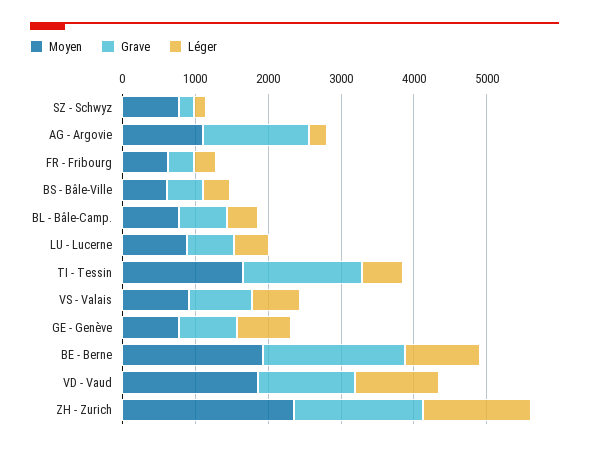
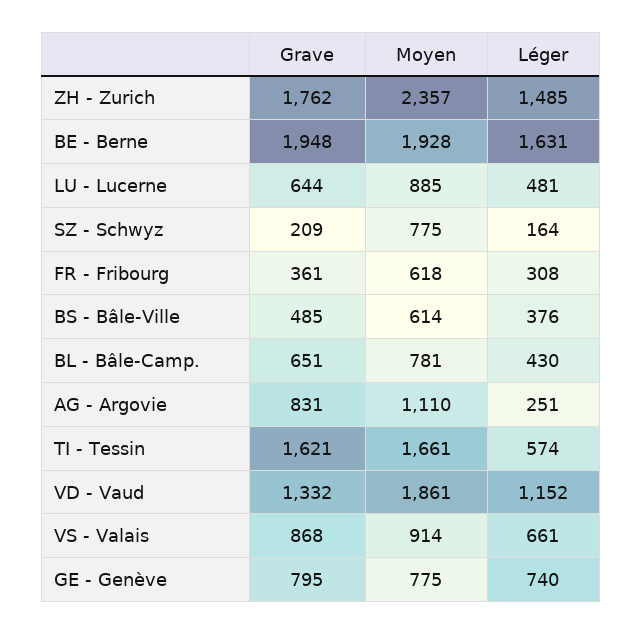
  {
    "Moyen": {
      "SZ - Schwyz": 775,
      "AG - Argovie": 1110,
      "FR - Fribourg": 618,
      "BS - Bâle-Ville": 614,
      "BL - Bâle-Camp.": 781,
      "LU - Lucerne": 885,
      "TI - Tessin": 1661,
      "VS - Valais": 914,
      "GE - Genève": 775,
      "BE - Berne": 1928,
      "VD - Vaud": 1861,
      "ZH - Zurich": 2357
    },
    "Grave": {
      "SZ - Schwyz": 209,
-     "AG - Argovie": 1400,
+     "AG - Argovie": 831,
      "FR - Fribourg": 361,
      "BS - Bâle-Ville": 485,
      "BL - Bâle-Camp.": 651,
      "LU - Lucerne": 644,
      "TI - Tessin": 1621,
      "VS - Valais": 868,
      "GE - Genève": 795,
      "BE - Berne": 1948,
      "VD - Vaud": 1332,
      "ZH - Zurich": 1762
    },
    "Léger": {
      "SZ - Schwyz": 164,
      "AG - Argovie": 251,
      "FR - Fribourg": 308,
      "BS - Bâle-Ville": 376,
      "BL - Bâle-Camp.": 430,
      "LU - Lucerne": 481,
      "TI - Tessin": 574,
      "VS - Valais": 661,
      "GE - Genève": 740,
-     "BE - Berne": 1000,
+     "BE - Berne": 1631,
      "VD - Vaud": 1152,
      "ZH - Zurich": 1485
    }
  }

